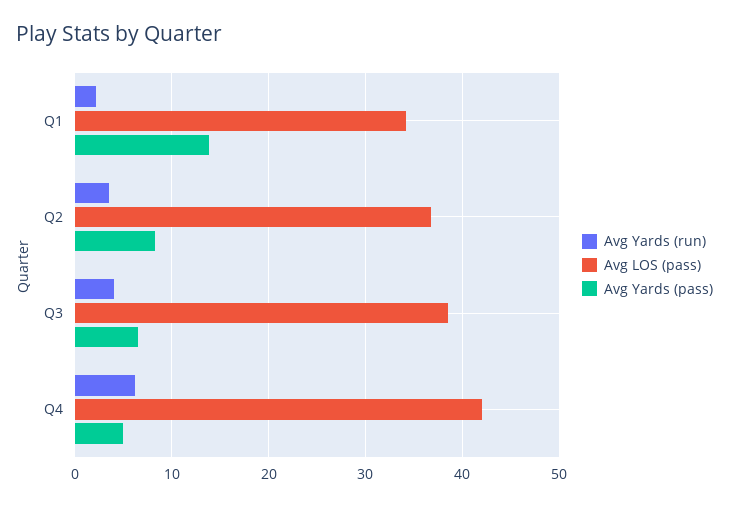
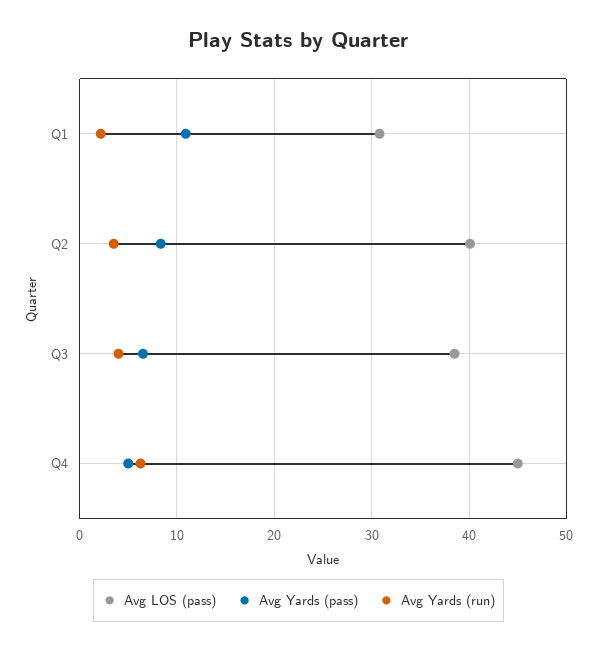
  {
    "Avg Yards (run)": {
      "Q1": 2,
      "Q2": 4,
      "Q3": 4,
      "Q4": 6
    },
    "Avg LOS (pass)": {
-     "Q1": 34,
+     "Q1": 31,
-     "Q2": 37,
+     "Q2": 40,
      "Q3": 39,
-     "Q4": 42
+     "Q4": 45
    },
    "Avg Yards (pass)": {
-     "Q1": 14,
+     "Q1": 11,
      "Q2": 8,
      "Q3": 7,
      "Q4": 5
    }
  }

